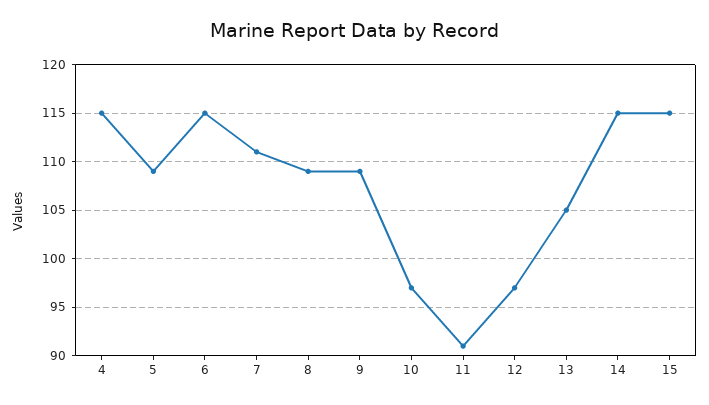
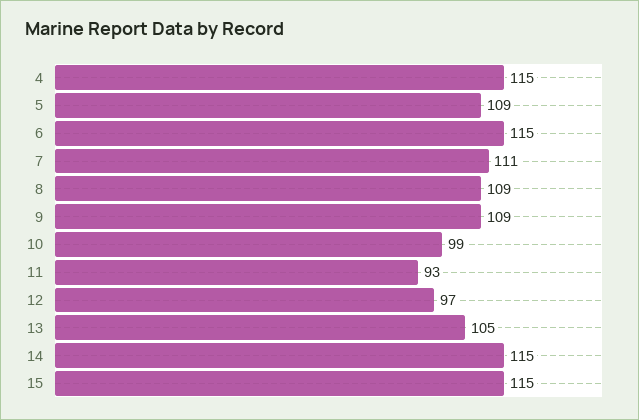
  {
    "4": 115,
    "5": 109,
    "6": 115,
    "7": 111,
    "8": 109,
    "9": 109,
-   "10": 97,
+   "10": 99,
-   "11": 91,
+   "11": 93,
    "12": 97,
    "13": 105,
    "14": 115,
    "15": 115
  }

